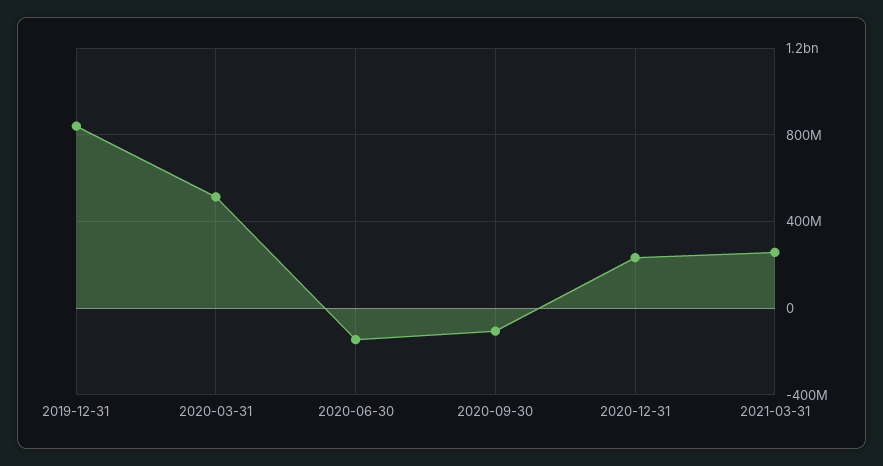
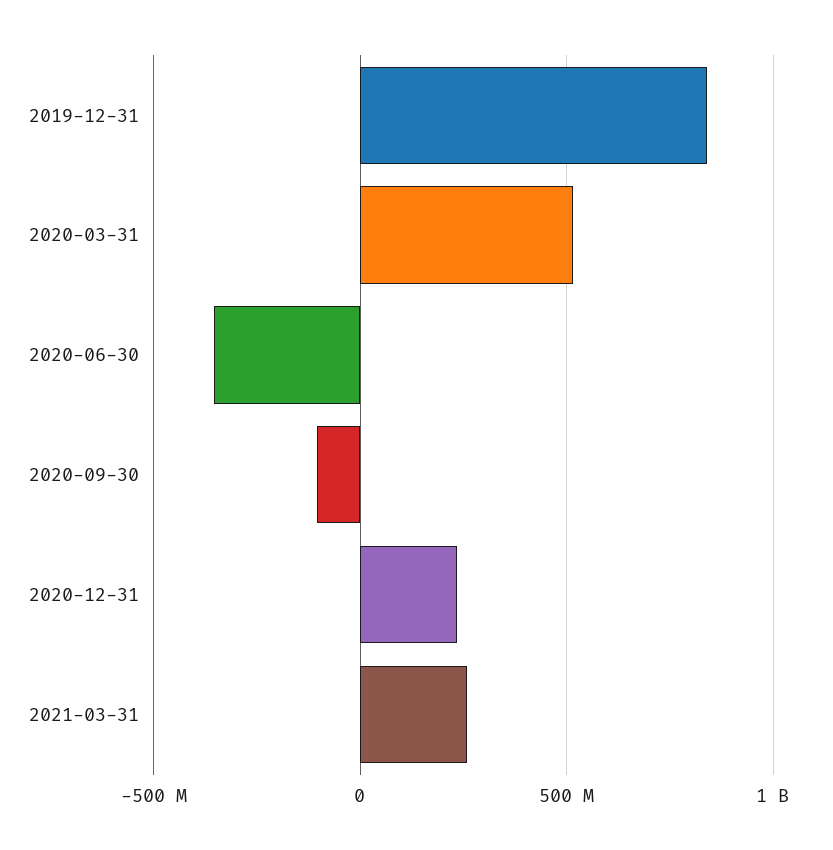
  {
    "2019-12-31": 850000000,
    "2020-03-31": 500000000,
-   "2020-06-30": -150000000,
+   "2020-06-30": -350000000,
    "2020-09-30": -100000000,
    "2020-12-31": 250000000,
    "2021-03-31": 250000000
  }

